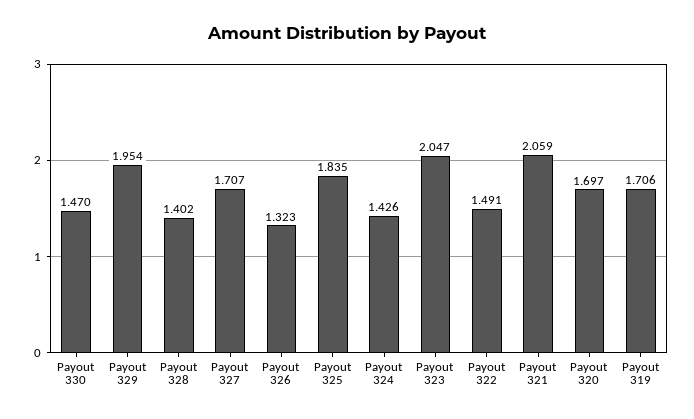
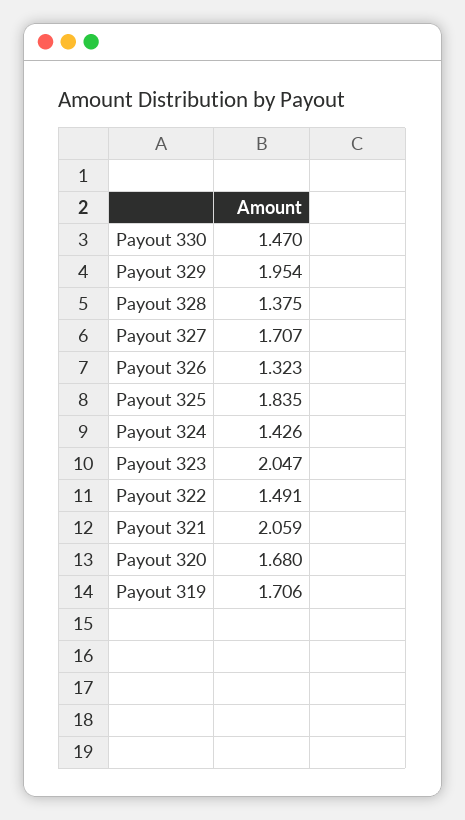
  {
    "Payout 330": 1.47,
    "Payout 329": 1.954,
-   "Payout 328": 1.402,
+   "Payout 328": 1.375,
    "Payout 327": 1.707,
    "Payout 326": 1.323,
    "Payout 325": 1.835,
    "Payout 324": 1.426,
    "Payout 323": 2.047,
    "Payout 322": 1.491,
    "Payout 321": 2.059,
-   "Payout 320": 1.697,
+   "Payout 320": 1.68,
    "Payout 319": 1.706
  }

